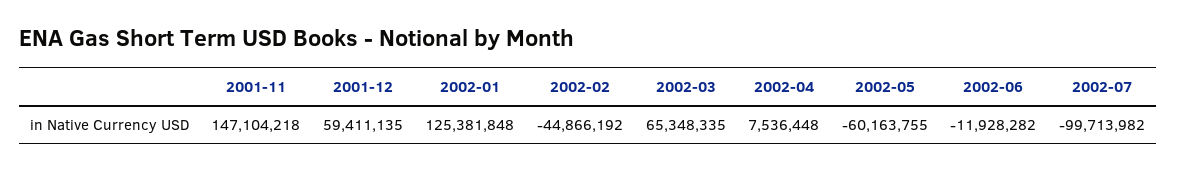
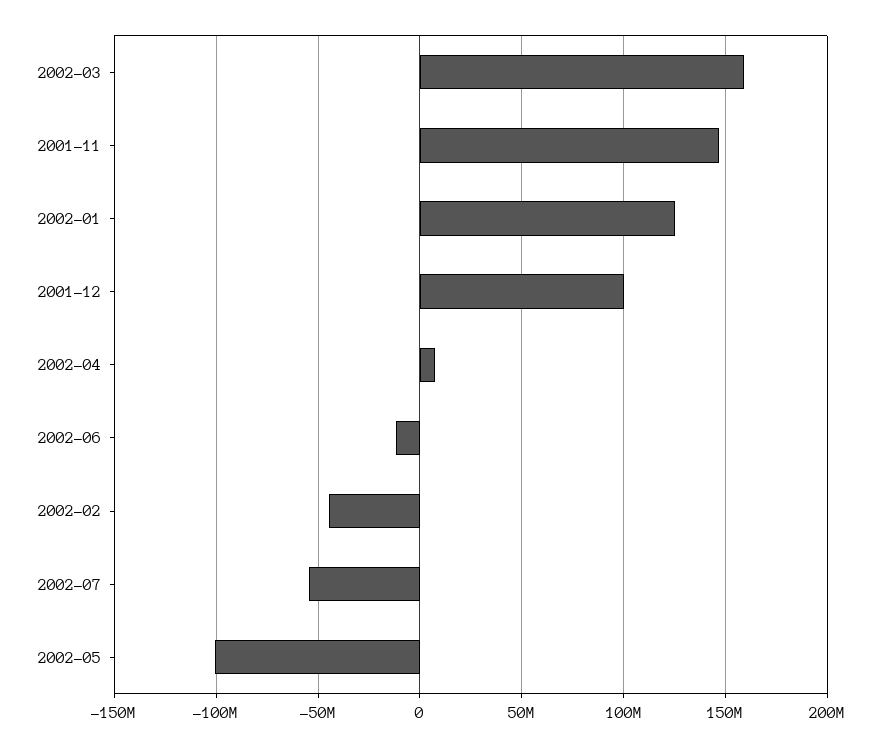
  {
    "2001-11": 147104218,
-   "2001-12": 59411135,
+   "2001-12": 100000000,
    "2002-01": 125381848,
    "2002-02": -44866192,
-   "2002-03": 65348335,
+   "2002-03": 160000000,
    "2002-04": 7536448,
-   "2002-05": -60163755,
+   "2002-05": -100000000,
    "2002-06": -11928282,
-   "2002-07": -99713982
+   "2002-07": -55000000
  }

